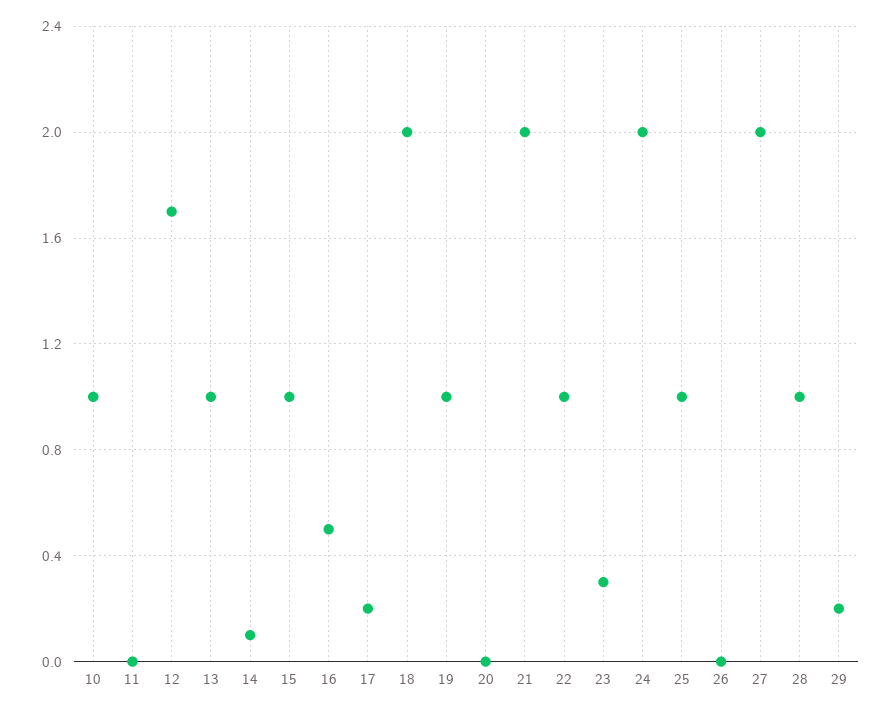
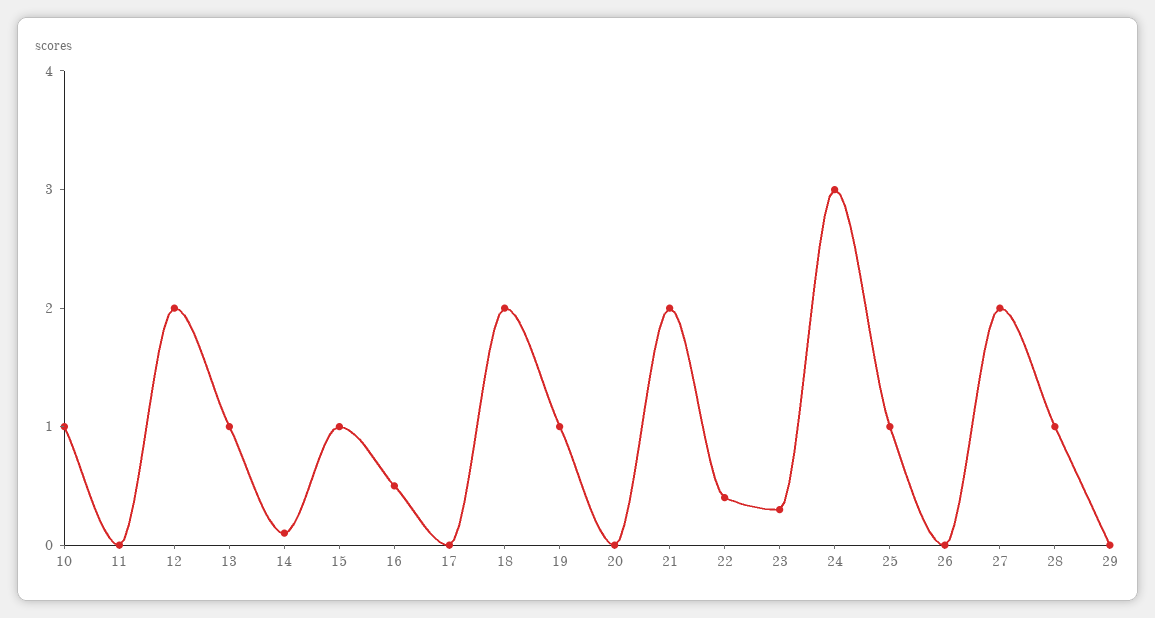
  {
    "10": 1,
    "11": 0,
-   "12": 1.7,
+   "12": 2,
    "13": 1,
    "14": 0.1,
    "15": 1,
    "16": 0.5,
-   "17": 0.2,
+   "17": 0,
    "18": 2,
    "19": 1,
    "20": 0,
    "21": 2,
-   "22": 1,
+   "22": 0.4,
    "23": 0.3,
-   "24": 2,
+   "24": 3,
    "25": 1,
    "26": 0,
    "27": 2,
    "28": 1,
-   "29": 0.2
+   "29": 0
  }

